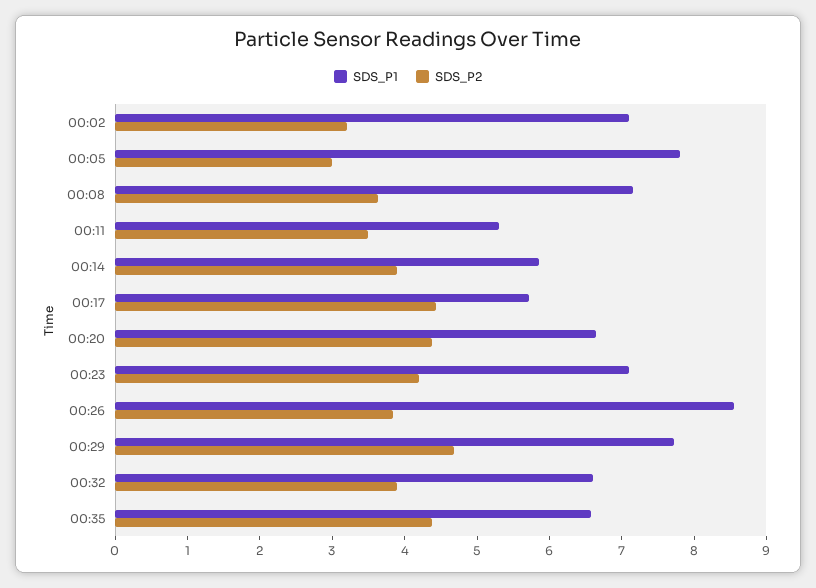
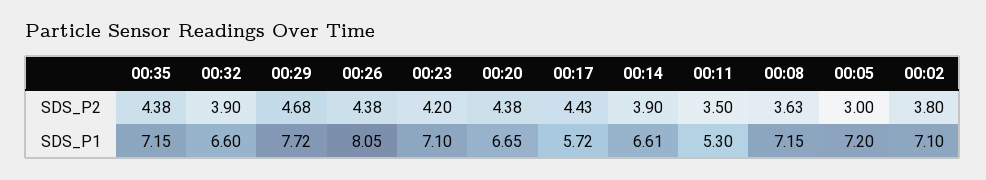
  {
    "SDS_P1": {
      "00:02": 7.1,
-     "00:05": 7.8,
+     "00:05": 7.2,
      "00:08": 7.15,
      "00:11": 5.3,
-     "00:14": 5.8,
+     "00:14": 6.61,
      "00:17": 5.72,
      "00:20": 6.65,
      "00:23": 7.1,
-     "00:26": 8.6,
+     "00:26": 8.05,
      "00:29": 7.72,
      "00:32": 6.6,
-     "00:35": 6.6
+     "00:35": 7.15
    },
    "SDS_P2": {
-     "00:02": 3.2,
+     "00:02": 3.8,
      "00:05": 3,
      "00:08": 3.63,
      "00:11": 3.5,
      "00:14": 3.9,
      "00:17": 4.43,
      "00:20": 4.38,
      "00:23": 4.2,
-     "00:26": 3.8,
+     "00:26": 4.38,
      "00:29": 4.68,
      "00:32": 3.9,
      "00:35": 4.38
    }
  }

